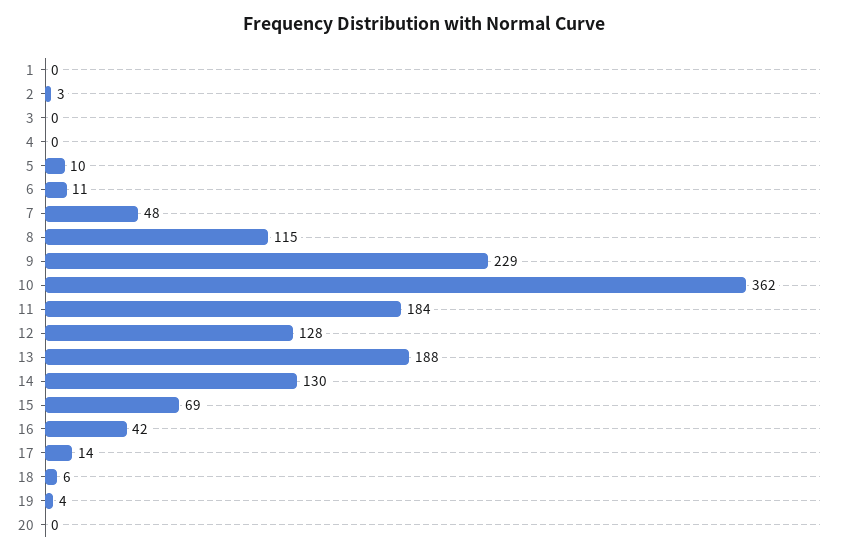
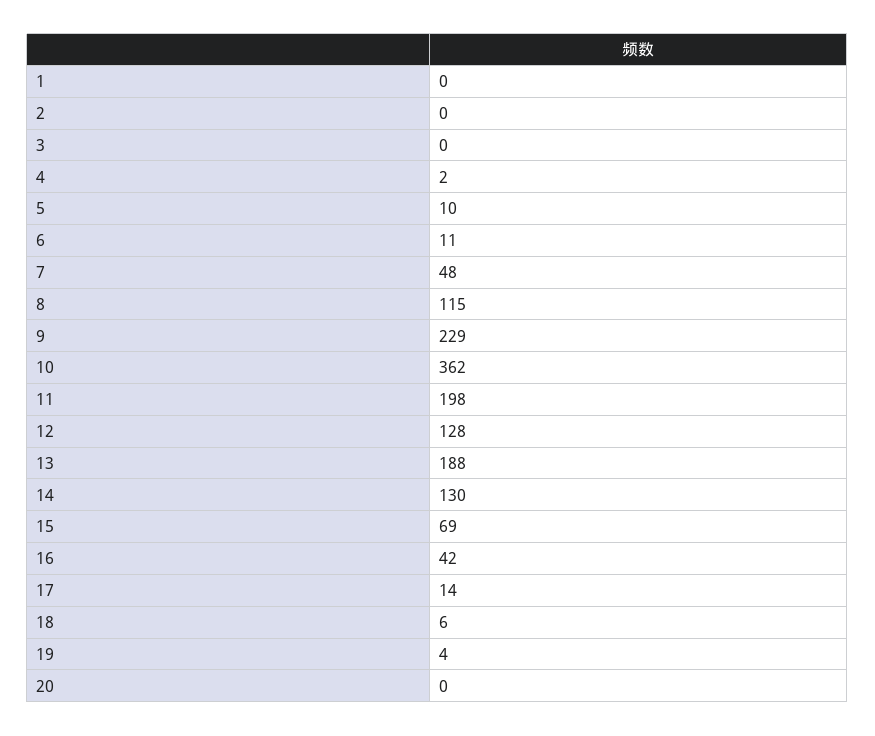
  {
    "1": 0,
-   "2": 3,
+   "2": 0,
    "3": 0,
-   "4": 0,
+   "4": 2,
    "5": 10,
    "6": 11,
    "7": 48,
    "8": 115,
    "9": 229,
    "10": 362,
-   "11": 184,
+   "11": 198,
    "12": 128,
    "13": 188,
    "14": 130,
    "15": 69,
    "16": 42,
    "17": 14,
    "18": 6,
    "19": 4,
    "20": 0
  }

